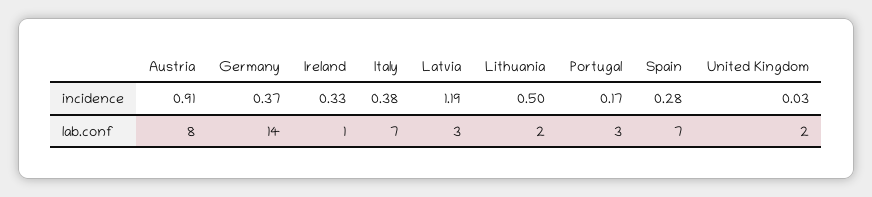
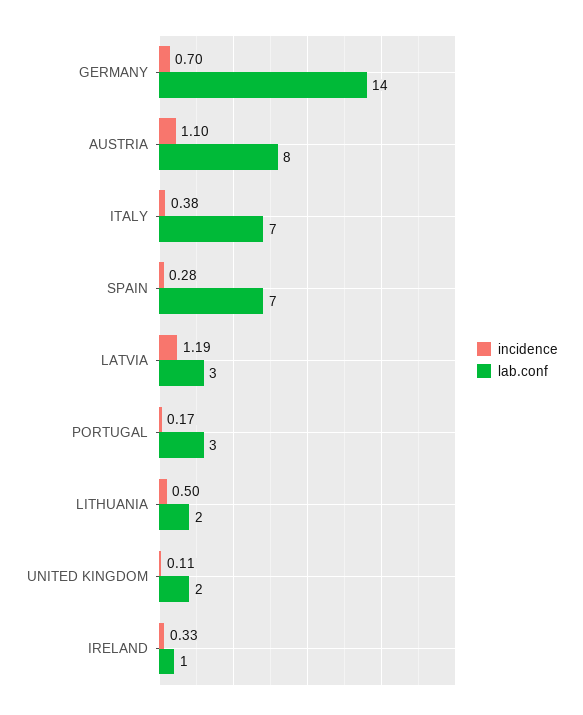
  {
    "incidence": {
-     "Austria": 0.91,
+     "Austria": 1.1,
-     "Germany": 0.37,
+     "Germany": 0.7,
      "Ireland": 0.33,
      "Italy": 0.38,
      "Latvia": 1.19,
      "Lithuania": 0.5,
      "Portugal": 0.17,
      "Spain": 0.28,
-     "United Kingdom": 0.03
+     "United Kingdom": 0.11
    },
    "lab.conf": {
      "Austria": 8,
      "Germany": 14,
      "Ireland": 1,
      "Italy": 7,
      "Latvia": 3,
      "Lithuania": 2,
      "Portugal": 3,
      "Spain": 7,
      "United Kingdom": 2
    }
  }

